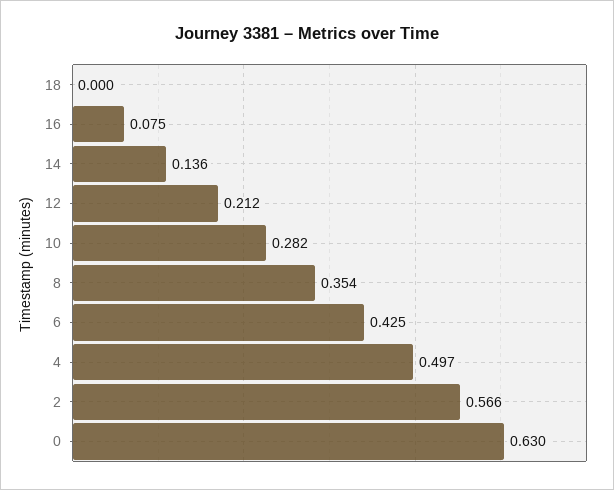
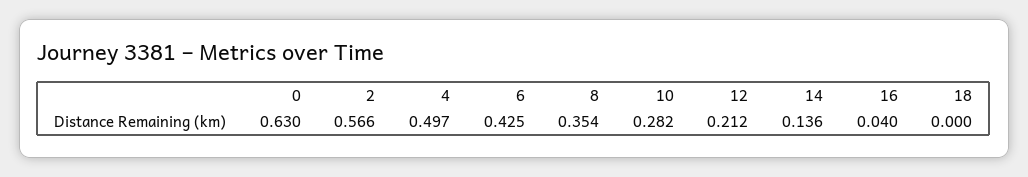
  {
    "18": 0,
-   "16": 0.075,
+   "16": 0.04,
    "14": 0.136,
    "12": 0.212,
    "10": 0.282,
    "8": 0.354,
    "6": 0.425,
    "4": 0.497,
    "2": 0.566,
    "0": 0.63
  }

